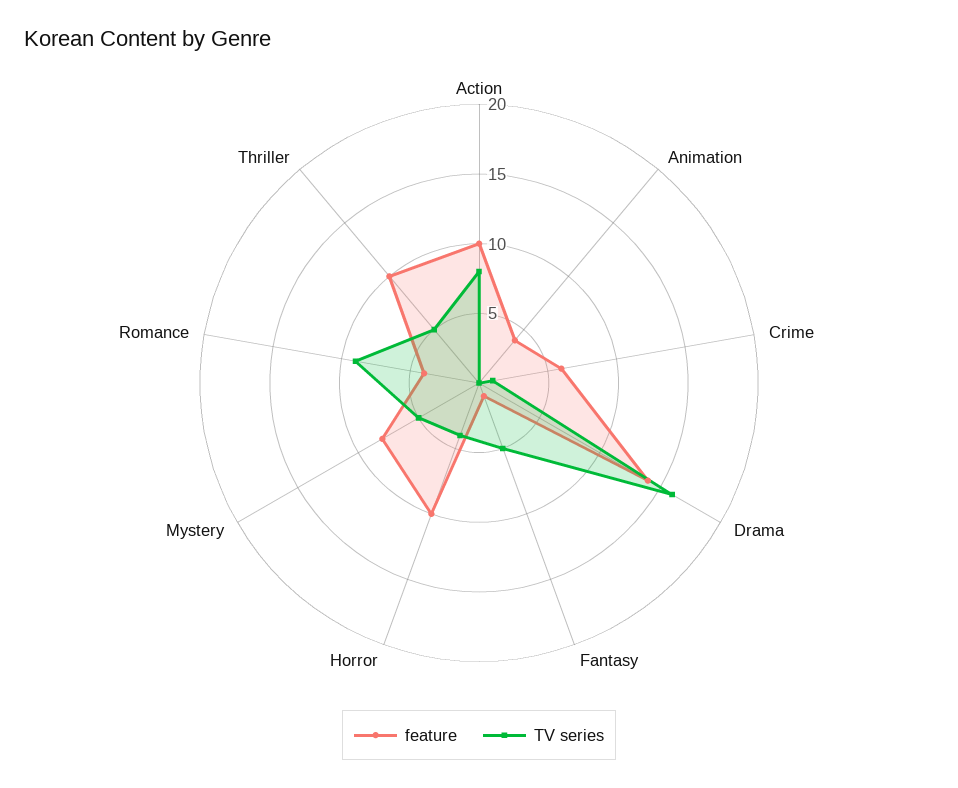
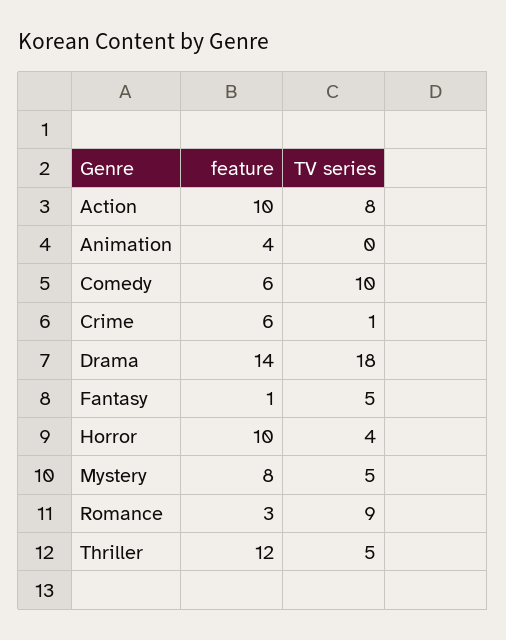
  {
    "feature": {
      "Action": 10,
      "Animation": 4,
      "Crime": 6,
      "Drama": 14,
      "Fantasy": 1,
      "Horror": 10,
      "Mystery": 8,
-     "Romance": 4,
+     "Romance": 3,
-     "Thriller": 10
+     "Thriller": 12,
+     "Comedy": 6
    },
    "TV series": {
      "Action": 8,
      "Animation": 0,
      "Crime": 1,
-     "Drama": 16,
+     "Drama": 18,
      "Fantasy": 5,
      "Horror": 4,
      "Mystery": 5,
      "Romance": 9,
-     "Thriller": 5
+     "Thriller": 5,
+     "Comedy": 10
    }
  }

